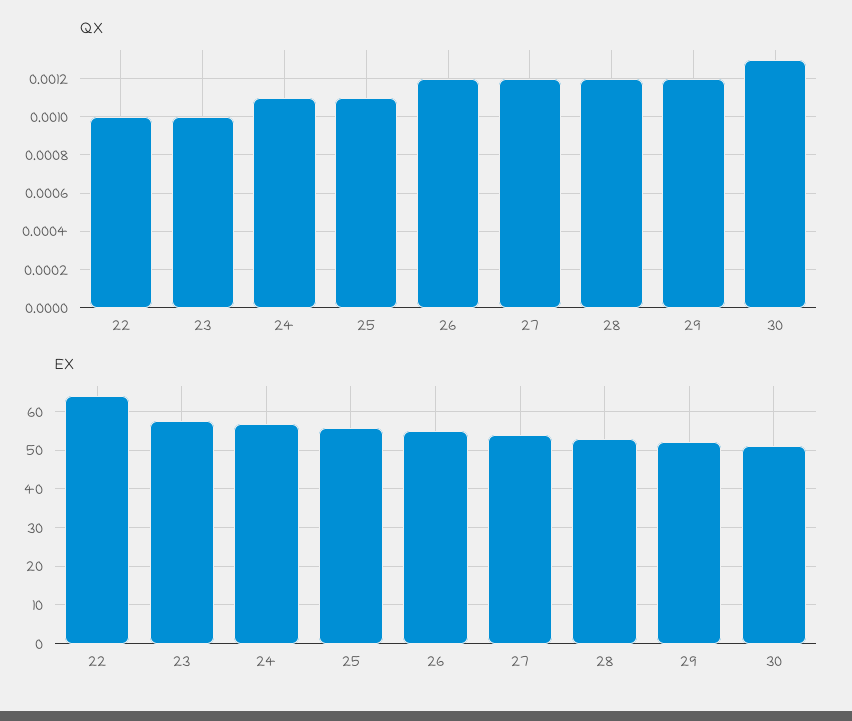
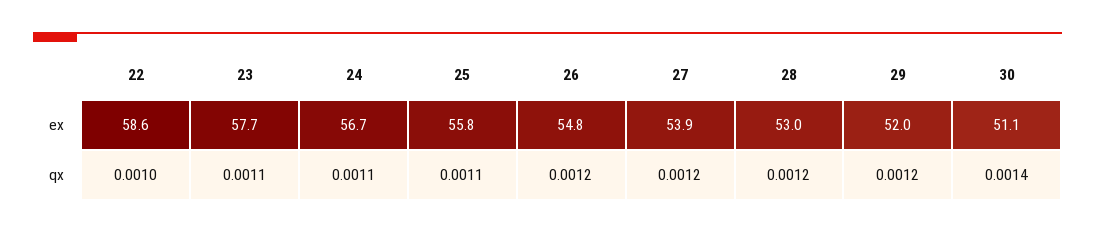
  {
    "QX": {
      "22": 0.001,
-     "23": 0.001,
+     "23": 0.0011,
      "24": 0.0011,
      "25": 0.0011,
      "26": 0.0012,
      "27": 0.0012,
      "28": 0.0012,
      "29": 0.0012,
-     "30": 0.0013
+     "30": 0.0014
    },
    "EX": {
-     "22": 64,
+     "22": 58.6,
      "23": 57.7,
      "24": 56.7,
      "25": 55.8,
      "26": 54.8,
      "27": 53.9,
      "28": 53,
      "29": 52,
      "30": 51.1
    }
  }

